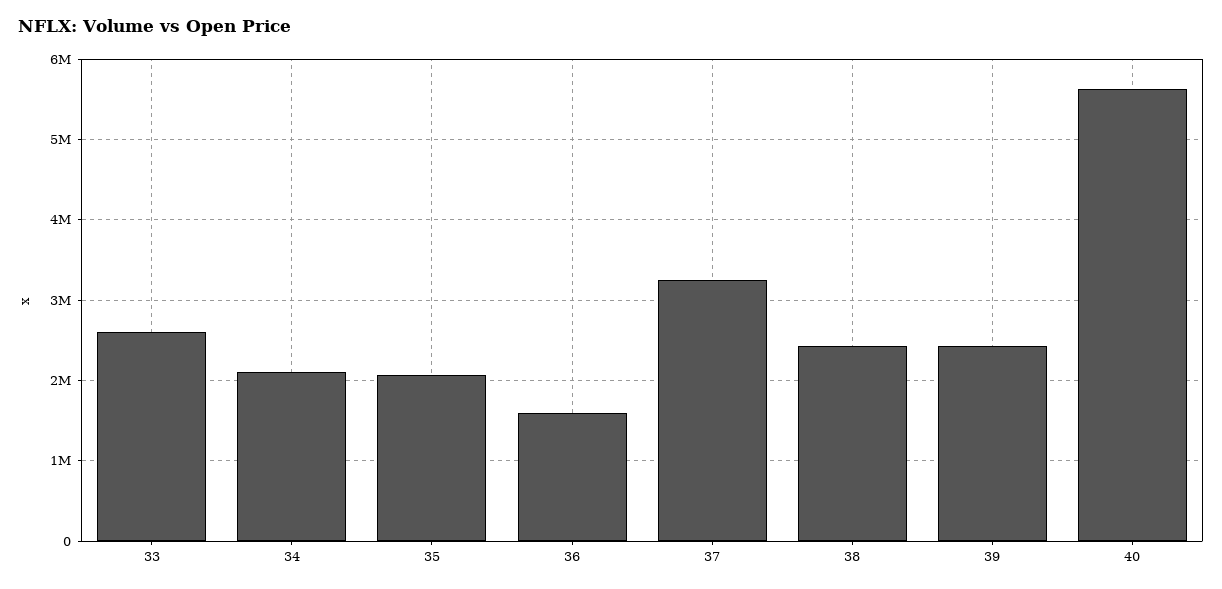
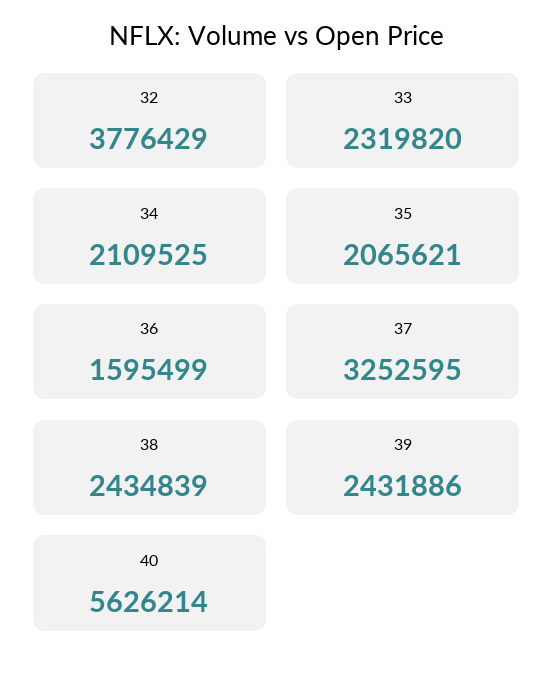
  {
-   "33": 2600000,
+   "33": 2319820,
    "34": 2109525,
    "35": 2065621,
    "36": 1595499,
    "37": 3252595,
    "38": 2434839,
    "39": 2431886,
-   "40": 5626214
+   "40": 5626214,
+   "32": 3776429
  }

